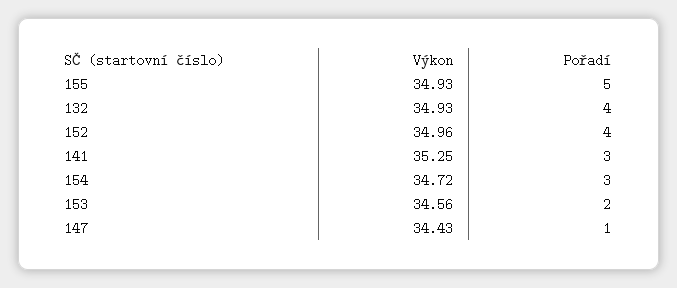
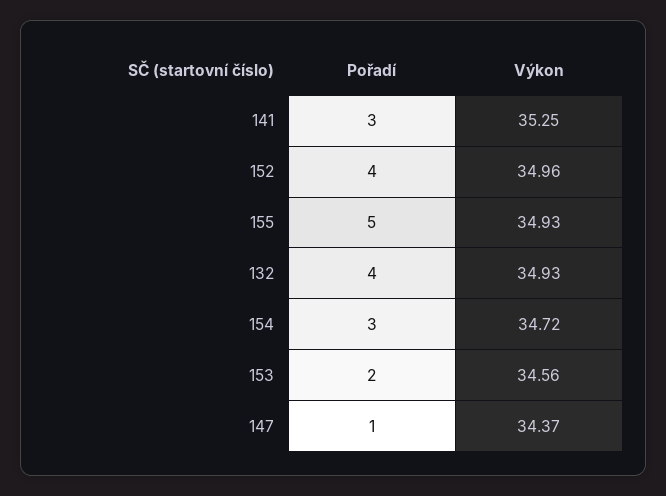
  {
    "Výkon": {
      "155": 34.93,
      "132": 34.93,
      "152": 34.96,
      "141": 35.25,
      "154": 34.72,
      "153": 34.56,
-     "147": 34.43
+     "147": 34.37
    },
    "Pořadí": {
      "155": 5,
      "132": 4,
      "152": 4,
      "141": 3,
      "154": 3,
      "153": 2,
      "147": 1
    }
  }

